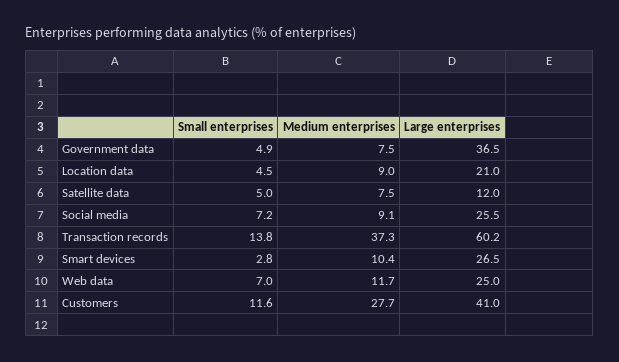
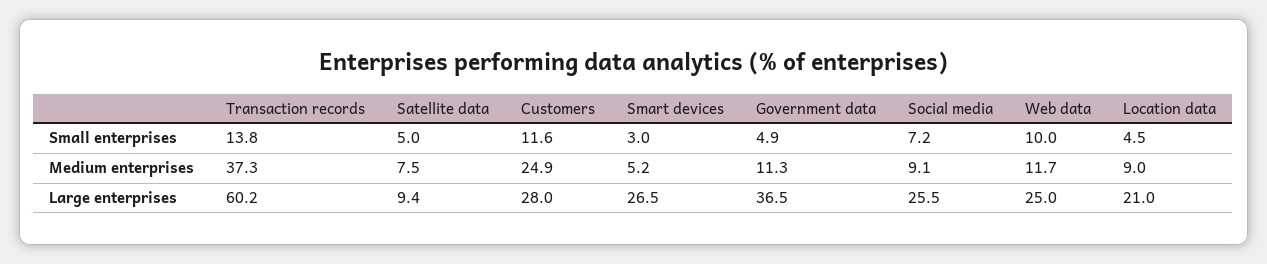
  {
    "Small enterprises": {
      "Government data": 4.9,
      "Location data": 4.5,
      "Satellite data": 5,
      "Social media": 7.2,
      "Transaction records": 13.8,
-     "Smart devices": 2.8,
+     "Smart devices": 3,
-     "Web data": 7,
+     "Web data": 10,
      "Customers": 11.6
    },
    "Medium enterprises": {
-     "Government data": 7.5,
+     "Government data": 11.3,
      "Location data": 9,
      "Satellite data": 7.5,
      "Social media": 9.1,
      "Transaction records": 37.3,
-     "Smart devices": 10.4,
+     "Smart devices": 5.2,
      "Web data": 11.7,
-     "Customers": 27.7
+     "Customers": 24.9
    },
    "Large enterprises": {
      "Government data": 36.5,
      "Location data": 21,
-     "Satellite data": 12,
+     "Satellite data": 9.4,
      "Social media": 25.5,
      "Transaction records": 60.2,
      "Smart devices": 26.5,
      "Web data": 25,
-     "Customers": 41
+     "Customers": 28
    }
  }

